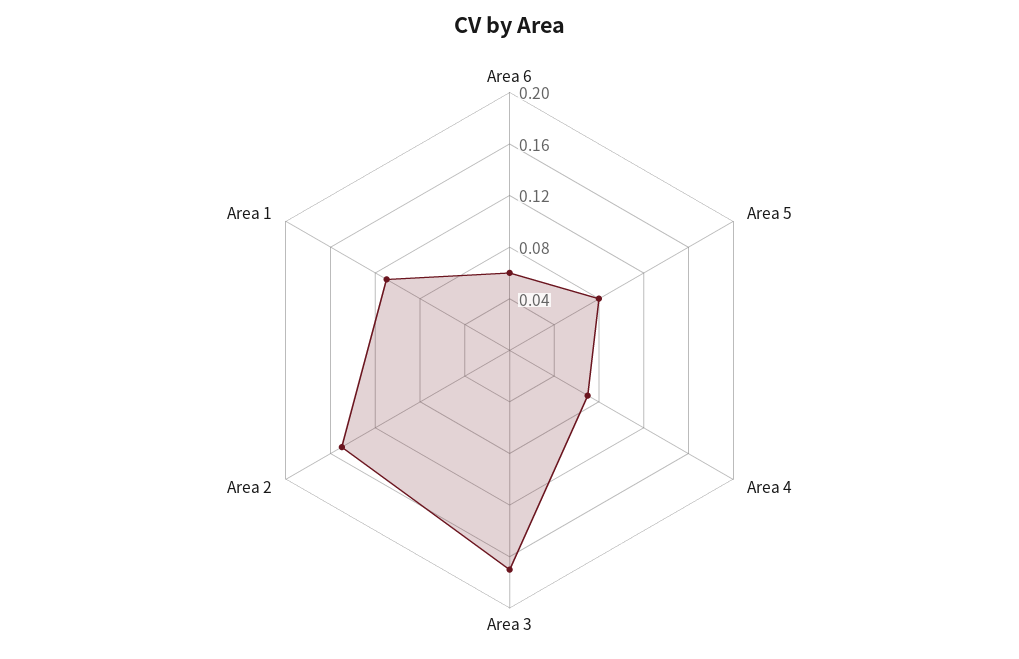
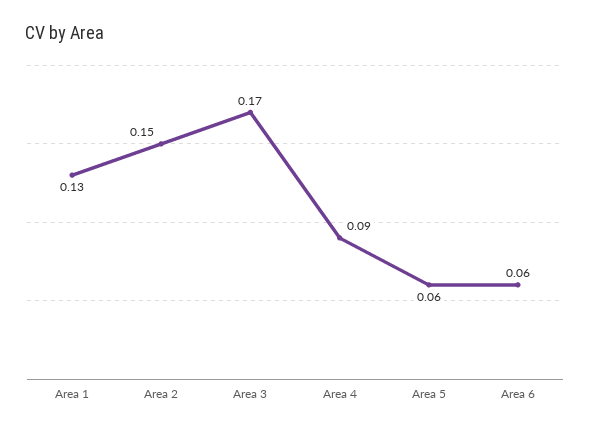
  {
    "Area 6": 0.06,
-   "Area 5": 0.08,
+   "Area 5": 0.06,
-   "Area 4": 0.07,
+   "Area 4": 0.09,
    "Area 3": 0.17,
    "Area 2": 0.15,
-   "Area 1": 0.11
+   "Area 1": 0.13
  }

